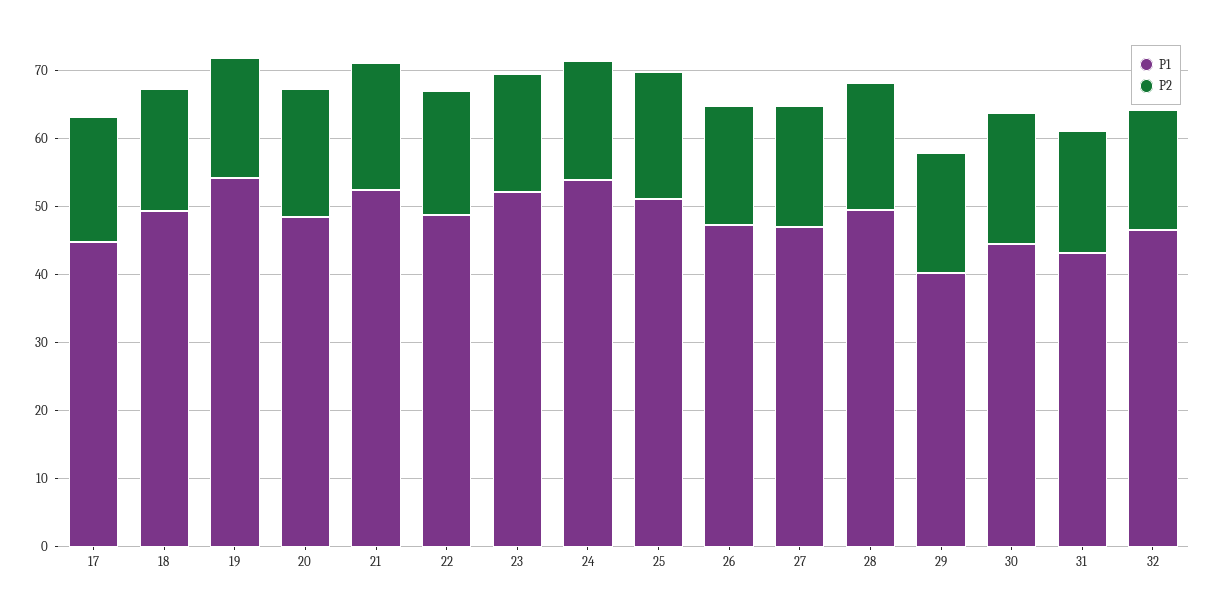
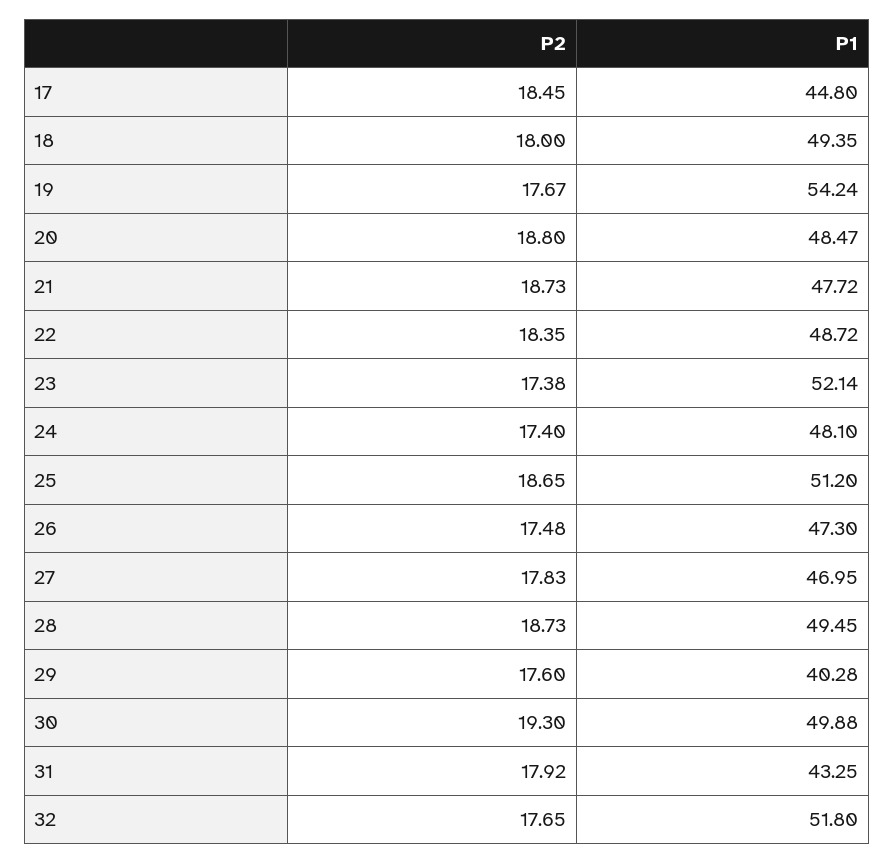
  {
    "P1": {
      "17": 44.8,
      "18": 49.35,
      "19": 54.24,
      "20": 48.47,
-     "21": 52,
+     "21": 47.72,
      "22": 48.72,
      "23": 52.14,
-     "24": 54,
+     "24": 48.1,
      "25": 51.2,
      "26": 47.3,
      "27": 46.95,
      "28": 49.45,
      "29": 40.28,
-     "30": 44,
+     "30": 49.88,
      "31": 43.25,
-     "32": 46
+     "32": 51.8
    },
    "P2": {
      "17": 18.45,
      "18": 18,
      "19": 17.67,
      "20": 18.8,
      "21": 18.73,
      "22": 18.35,
      "23": 17.38,
      "24": 17.4,
      "25": 18.65,
      "26": 17.48,
      "27": 17.83,
      "28": 18.73,
      "29": 17.6,
      "30": 19.3,
      "31": 17.92,
      "32": 17.65
    }
  }

